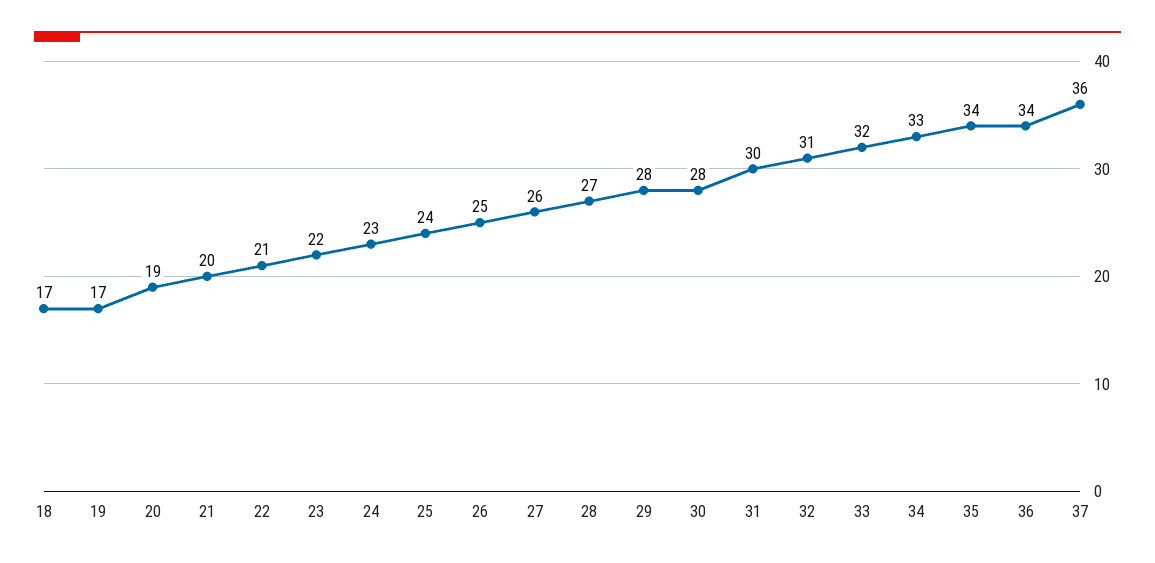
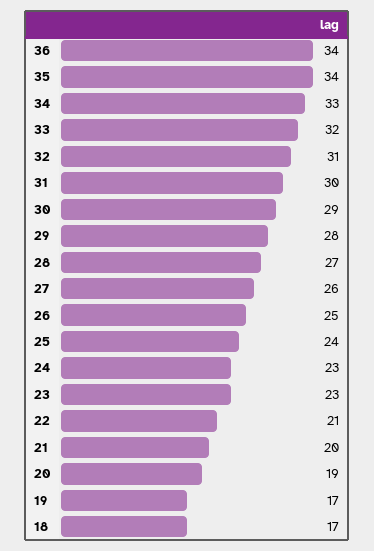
  {
    "18": 17,
    "19": 17,
    "20": 19,
    "21": 20,
    "22": 21,
-   "23": 22,
+   "23": 23,
    "24": 23,
    "25": 24,
    "26": 25,
    "27": 26,
    "28": 27,
    "29": 28,
-   "30": 28,
+   "30": 29,
    "31": 30,
    "32": 31,
    "33": 32,
    "34": 33,
    "35": 34,
-   "36": 34,
+   "36": 34
-   "37": 36
  }

